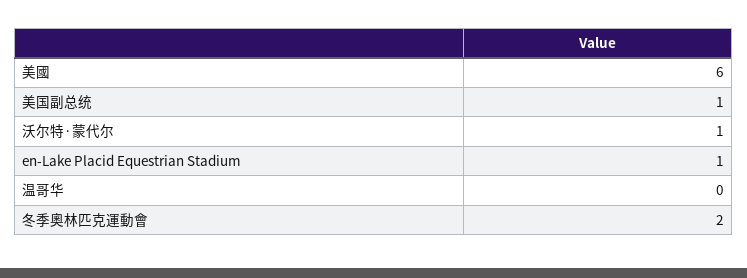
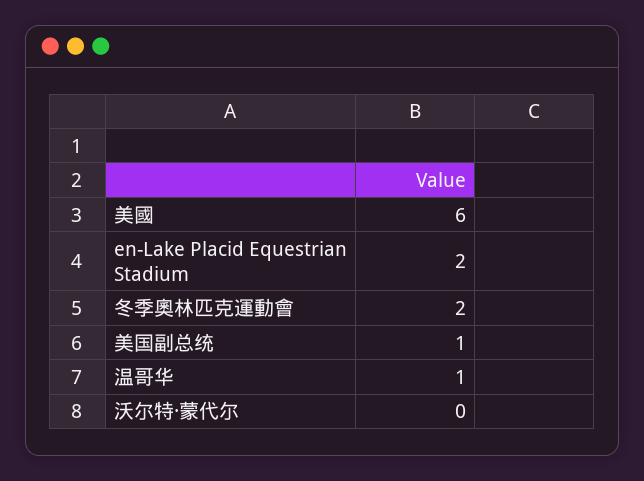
  {
    "美國": 6,
    "美国副总统": 1,
-   "沃尔特·蒙代尔": 1,
+   "沃尔特·蒙代尔": 0,
-   "en-Lake Placid Equestrian Stadium": 1,
+   "en-Lake Placid Equestrian Stadium": 2,
-   "温哥华": 0,
+   "温哥华": 1,
    "冬季奧林匹克運動會": 2
  }

